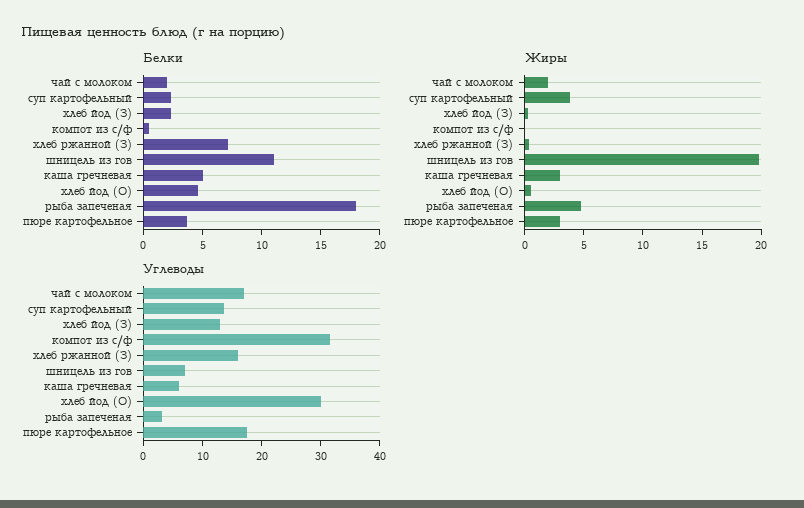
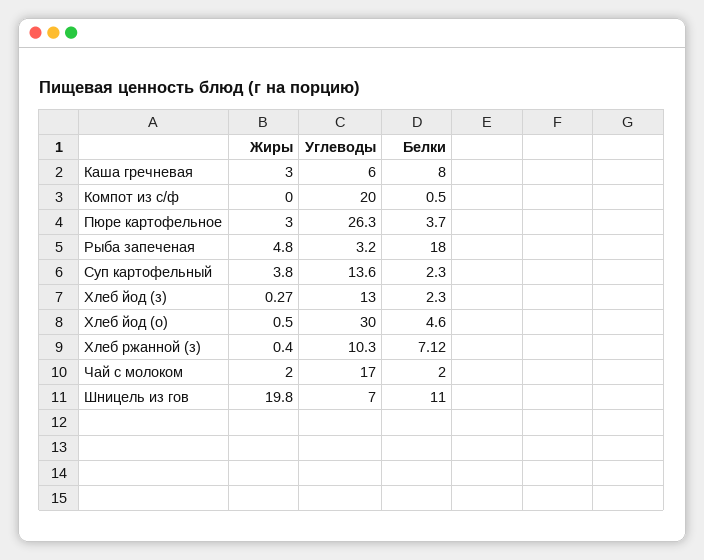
  {
    "Белки": {
      "чай с молоком": 2,
      "суп картофельный": 2.3,
      "хлеб йод (З)": 2.3,
      "компот из с/ф": 0.5,
      "хлеб ржанной (З)": 7.12,
      "шницель из гов": 11,
-     "каша гречневая": 5,
+     "каша гречневая": 8,
      "хлеб йод (О)": 4.6,
      "рыба запеченая": 18,
      "пюре картофельное": 3.7
    },
    "Жиры": {
      "чай с молоком": 2,
      "суп картофельный": 3.8,
      "хлеб йод (З)": 0.27,
      "компот из с/ф": 0,
      "хлеб ржанной (З)": 0.4,
      "шницель из гов": 19.8,
      "каша гречневая": 3,
      "хлеб йод (О)": 0.5,
      "рыба запеченая": 4.8,
      "пюре картофельное": 3
    },
    "Углеводы": {
      "чай с молоком": 17,
      "суп картофельный": 13.6,
      "хлеб йод (З)": 13,
-     "компот из с/ф": 32,
+     "компот из с/ф": 20,
-     "хлеб ржанной (З)": 16,
+     "хлеб ржанной (З)": 10.3,
      "шницель из гов": 7,
      "каша гречневая": 6,
      "хлеб йод (О)": 30,
      "рыба запеченая": 3.2,
-     "пюре картофельное": 18
+     "пюре картофельное": 26.3
    }
  }

